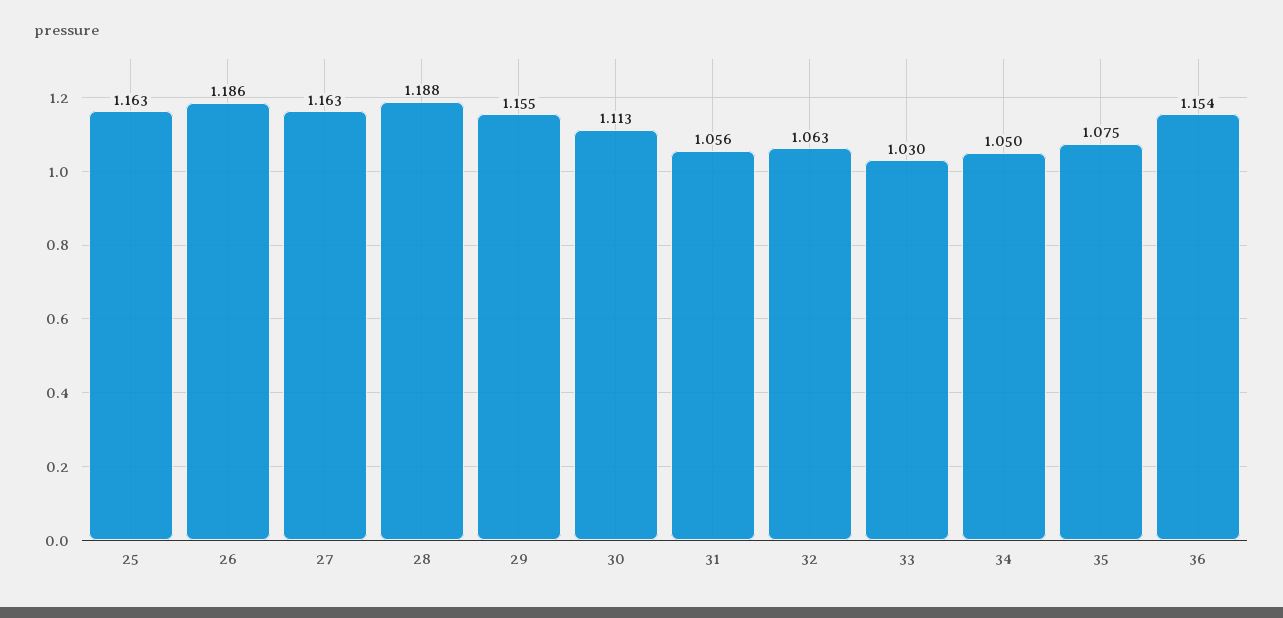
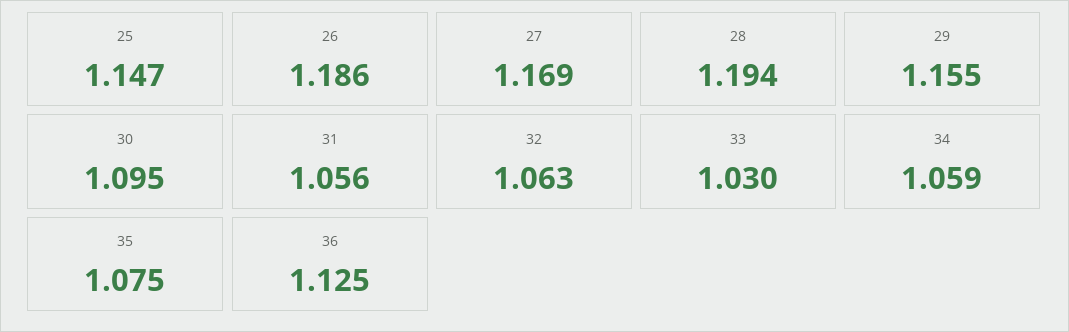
  {
-   "25": 1.163,
+   "25": 1.147,
    "26": 1.186,
-   "27": 1.163,
+   "27": 1.169,
-   "28": 1.188,
+   "28": 1.194,
    "29": 1.155,
-   "30": 1.113,
+   "30": 1.095,
    "31": 1.056,
    "32": 1.063,
    "33": 1.03,
-   "34": 1.05,
+   "34": 1.059,
    "35": 1.075,
-   "36": 1.154
+   "36": 1.125
  }

